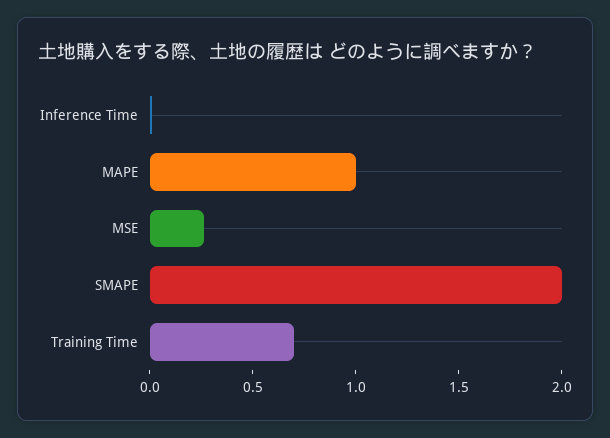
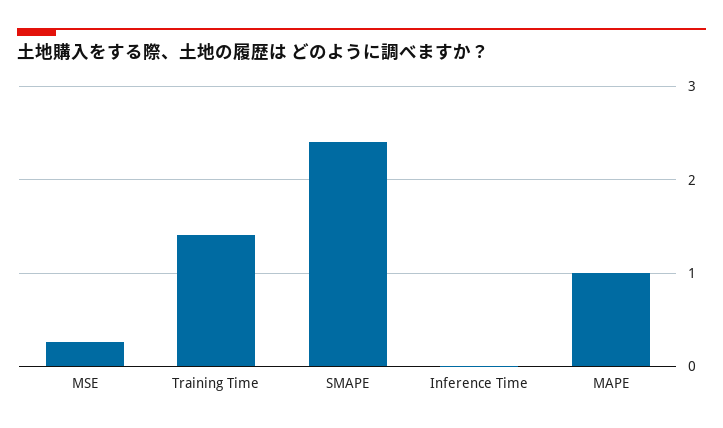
  {
    "Inference Time": 0,
    "MAPE": 1,
    "MSE": 0.3,
-   "SMAPE": 2,
+   "SMAPE": 2.4,
-   "Training Time": 0.7
+   "Training Time": 1.4
  }

